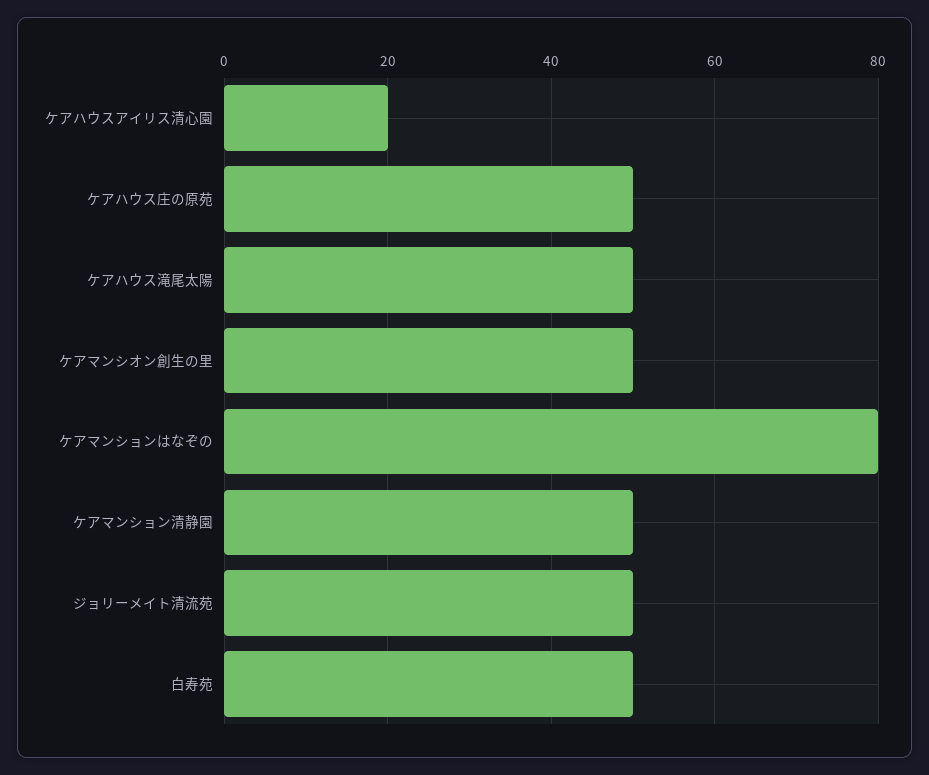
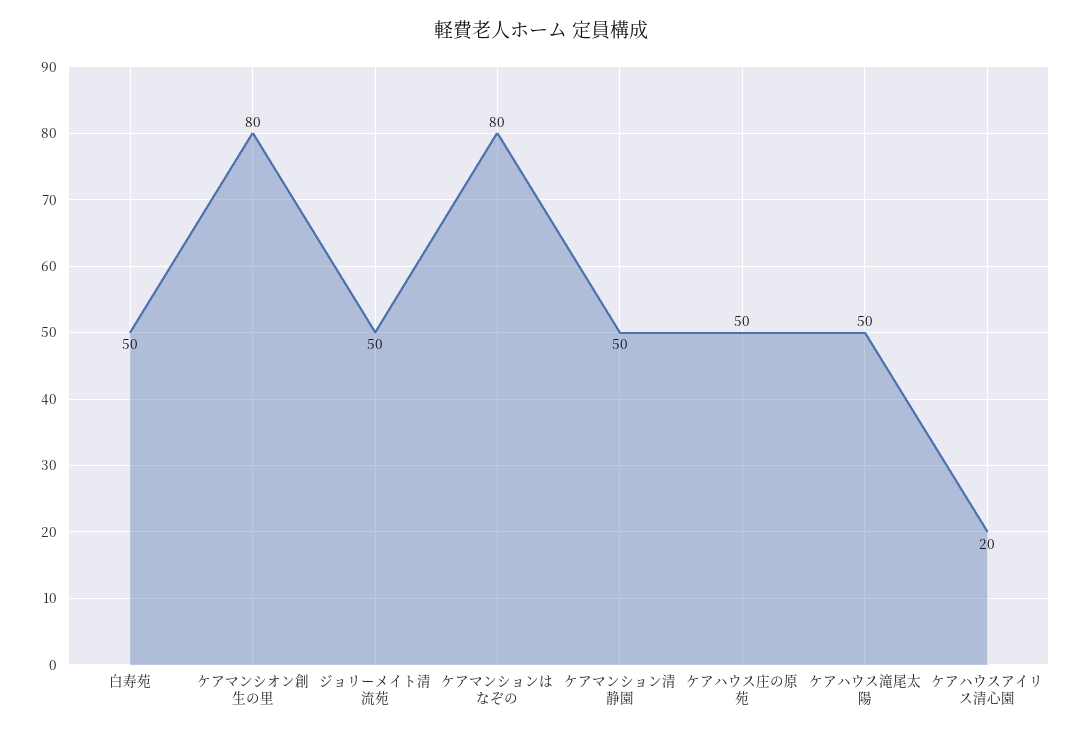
  {
    "ケアハウスアイリス清心園": 20,
    "ケアハウス庄の原苑": 50,
    "ケアハウス滝尾太陽": 50,
-   "ケアマンシオン創生の里": 50,
+   "ケアマンシオン創生の里": 80,
    "ケアマンションはなぞの": 80,
    "ケアマンション清静園": 50,
    "ジョリーメイト清流苑": 50,
    "白寿苑": 50
  }

